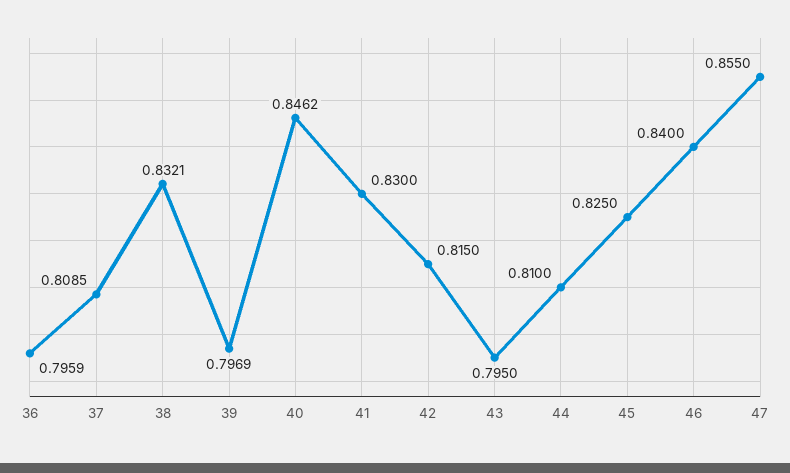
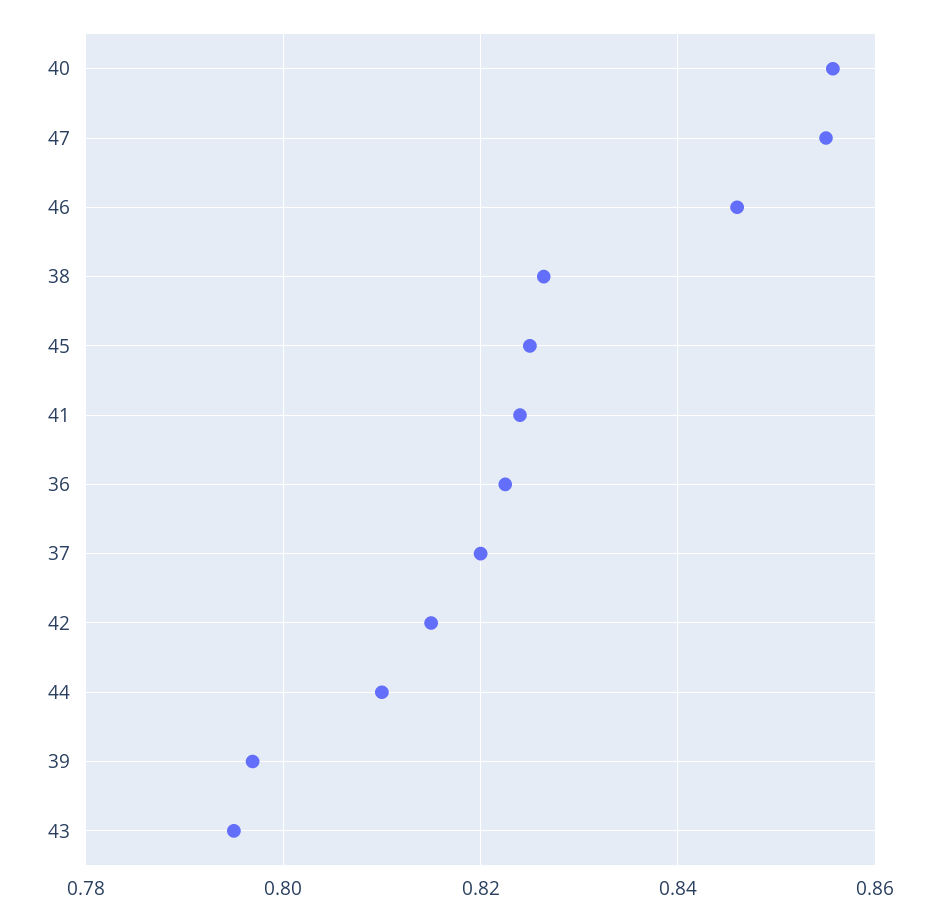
  {
-   "36": 0.7959,
+   "36": 0.822,
-   "37": 0.8085,
+   "37": 0.82,
-   "38": 0.8321,
+   "38": 0.826,
    "39": 0.7969,
-   "40": 0.8462,
+   "40": 0.856,
-   "41": 0.83,
+   "41": 0.824,
    "42": 0.815,
    "43": 0.795,
    "44": 0.81,
    "45": 0.825,
-   "46": 0.84,
+   "46": 0.846,
    "47": 0.855
  }

